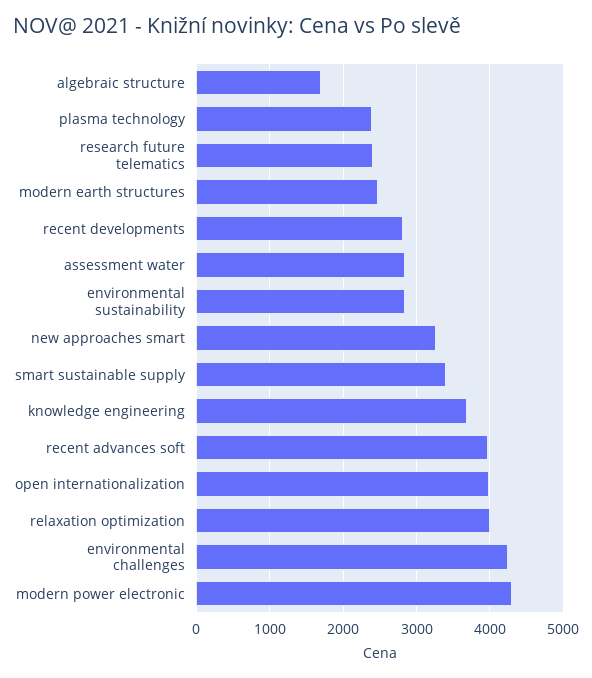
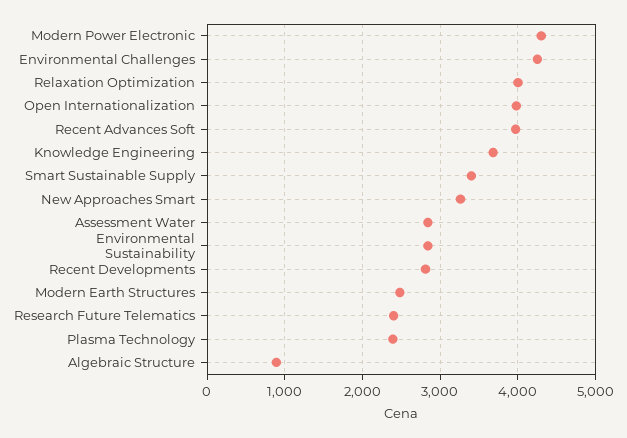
  {
-   "algebraic structure": 1700,
+   "algebraic structure": 900,
    "plasma technology": 2400,
    "research future telematics": 2400,
    "modern earth structures": 2500,
    "recent developments": 2800,
    "assessment water": 2800,
    "environmental sustainability": 2800,
    "new approaches smart": 3300,
    "smart sustainable supply": 3400,
    "knowledge engineering": 3700,
    "recent advances soft": 4000,
    "open internationalization": 4000,
    "relaxation optimization": 4000,
    "environmental challenges": 4300,
    "modern power electronic": 4300
  }

